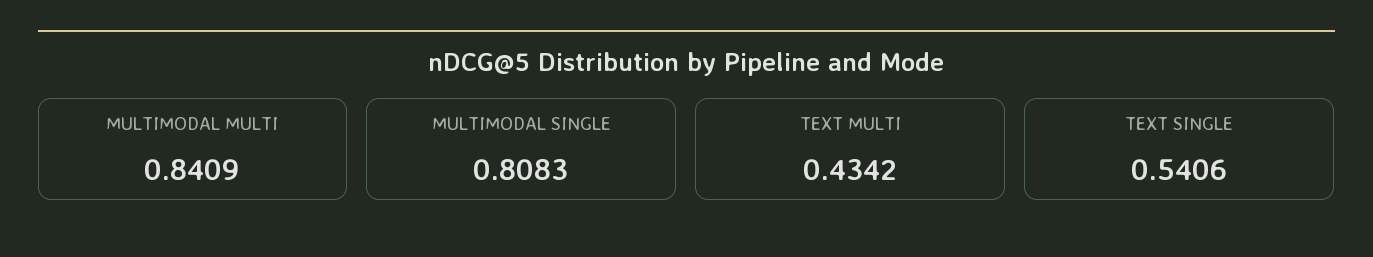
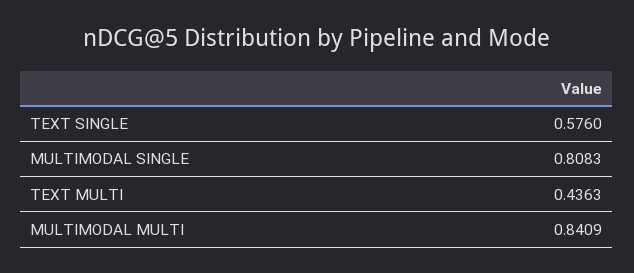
  {
    "MULTIMODAL MULTI": 0.8409,
    "MULTIMODAL SINGLE": 0.8083,
-   "TEXT MULTI": 0.4342,
+   "TEXT MULTI": 0.4363,
-   "TEXT SINGLE": 0.5406
+   "TEXT SINGLE": 0.576
  }

